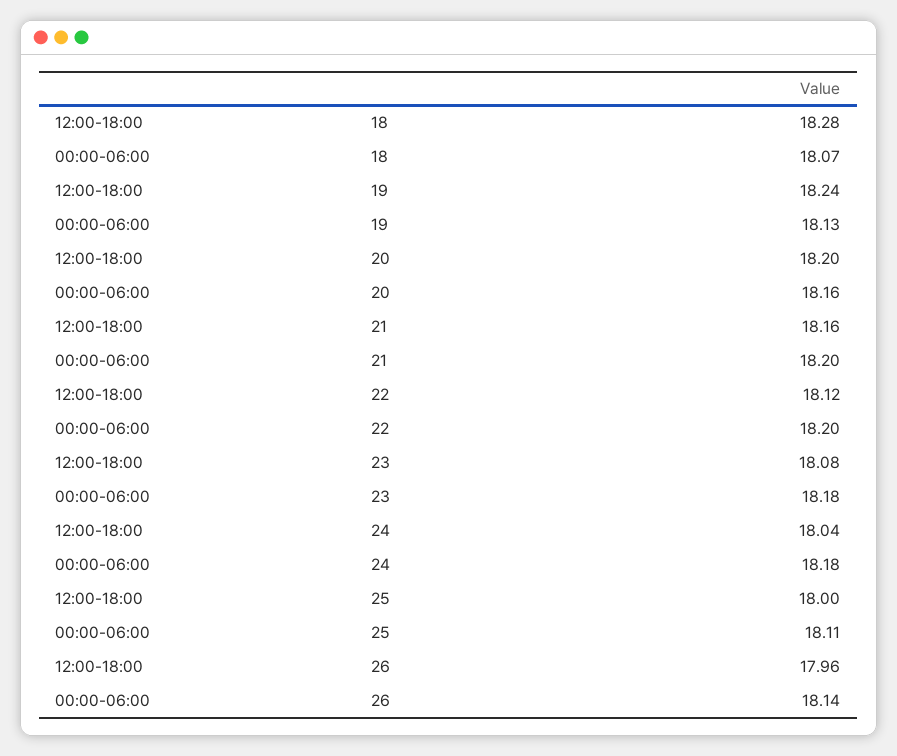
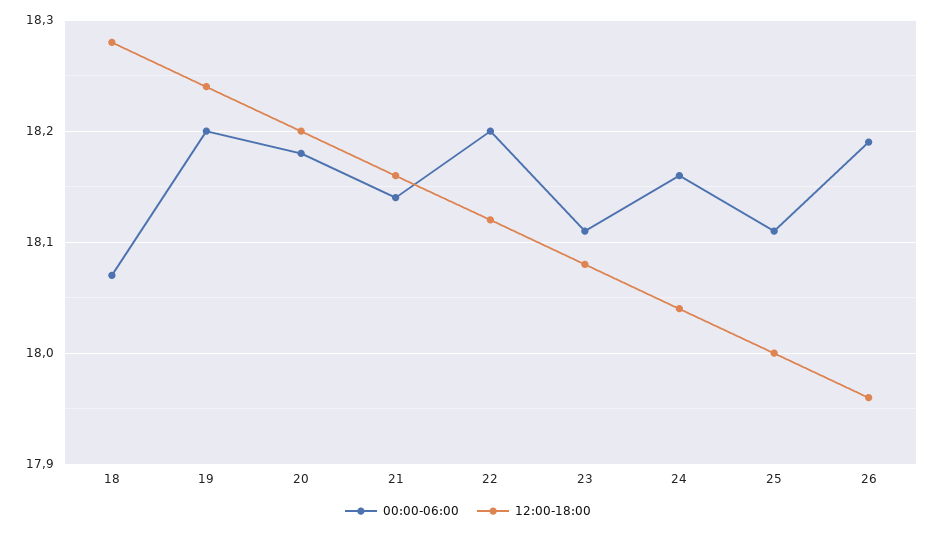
  {
    "12:00-18:00": {
      "18": 18.28,
      "19": 18.24,
      "20": 18.2,
      "21": 18.16,
      "22": 18.12,
      "23": 18.08,
      "24": 18.04,
      "25": 18,
      "26": 17.96
    },
    "00:00-06:00": {
      "18": 18.07,
-     "19": 18.13,
+     "19": 18.2,
-     "20": 18.16,
+     "20": 18.18,
-     "21": 18.2,
+     "21": 18.14,
      "22": 18.2,
-     "23": 18.18,
+     "23": 18.11,
-     "24": 18.18,
+     "24": 18.16,
      "25": 18.11,
-     "26": 18.14
+     "26": 18.19
    }
  }

